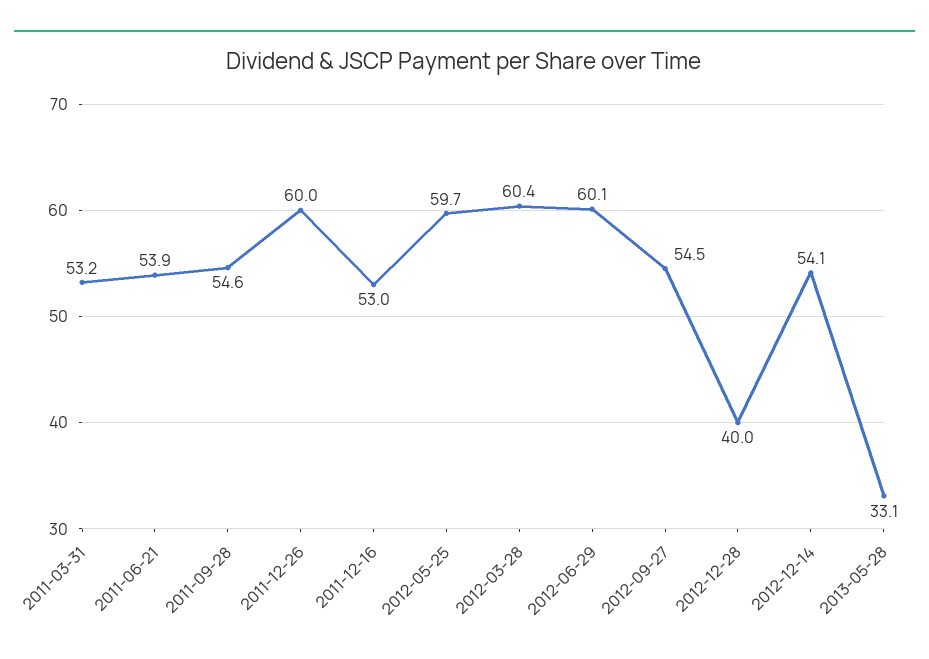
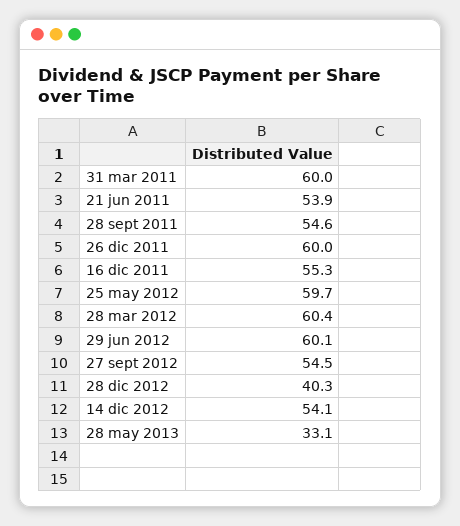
  {
-   "2011-03-31": 53.2,
+   "2011-03-31": 60,
    "2011-06-21": 53.9,
    "2011-09-28": 54.6,
    "2011-12-26": 60,
-   "2011-12-16": 53,
+   "2011-12-16": 55.3,
    "2012-05-25": 59.7,
    "2012-03-28": 60.4,
    "2012-06-29": 60.1,
    "2012-09-27": 54.5,
-   "2012-12-28": 40,
+   "2012-12-28": 40.3,
    "2012-12-14": 54.1,
    "2013-05-28": 33.1
  }

